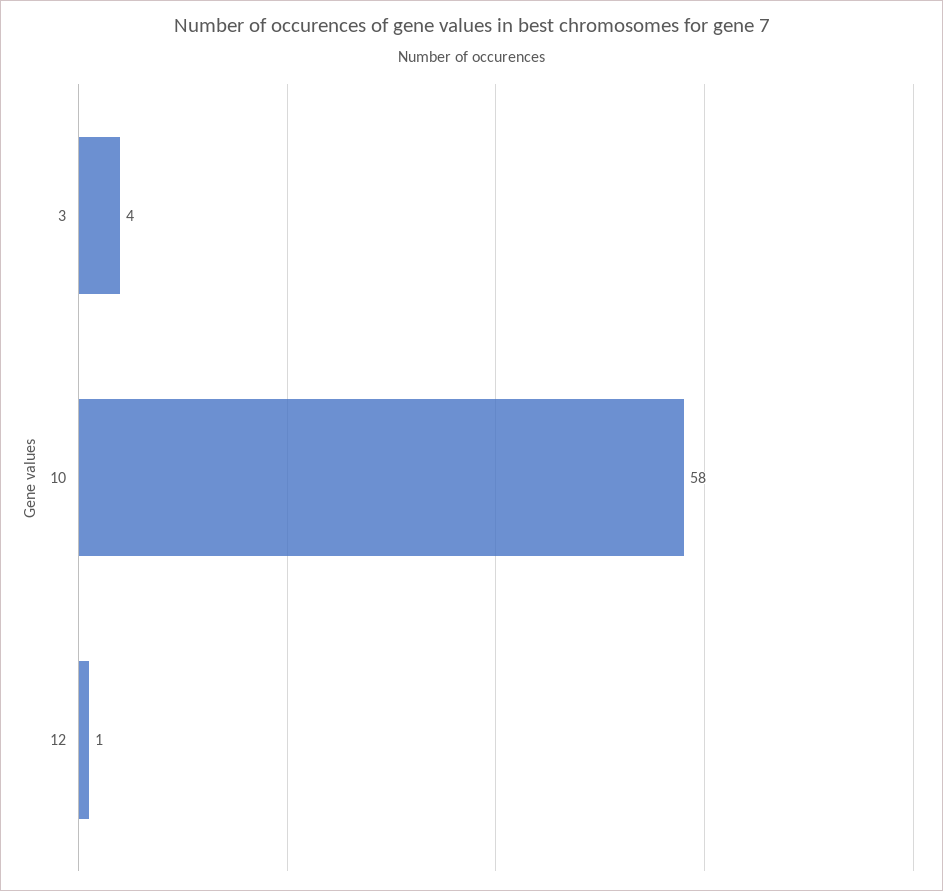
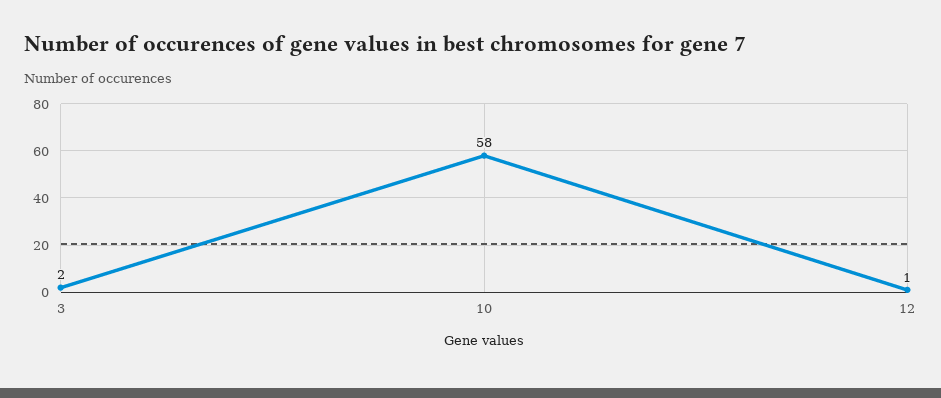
  {
-   "3": 4,
+   "3": 2,
    "10": 58,
    "12": 1
  }

